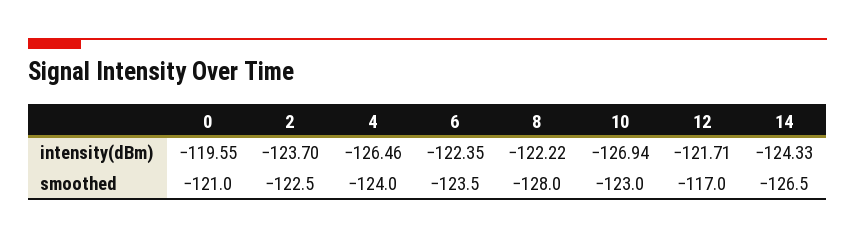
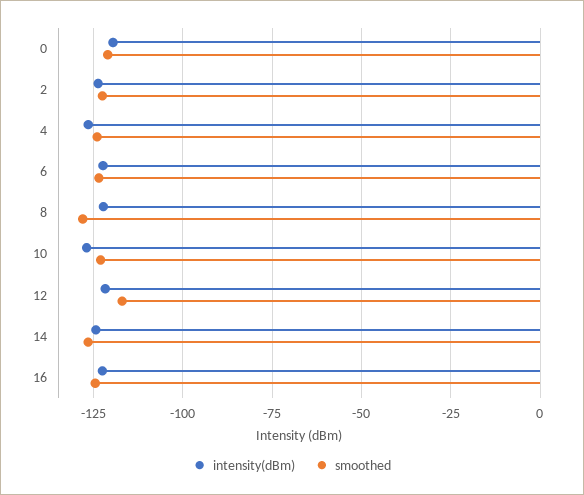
  {
    "intensity(dBm)": {
      "0": -119.55,
      "2": -123.7,
      "4": -126.46,
      "6": -122.35,
      "8": -122.22,
      "10": -126.94,
      "12": -121.71,
-     "14": -124.33
+     "14": -124.33,
+     "16": -122.5
    },
    "smoothed": {
      "0": -121,
      "2": -122.5,
      "4": -124,
      "6": -123.5,
      "8": -128,
      "10": -123,
      "12": -117,
-     "14": -126.5
+     "14": -126.5,
+     "16": -125
    }
  }

